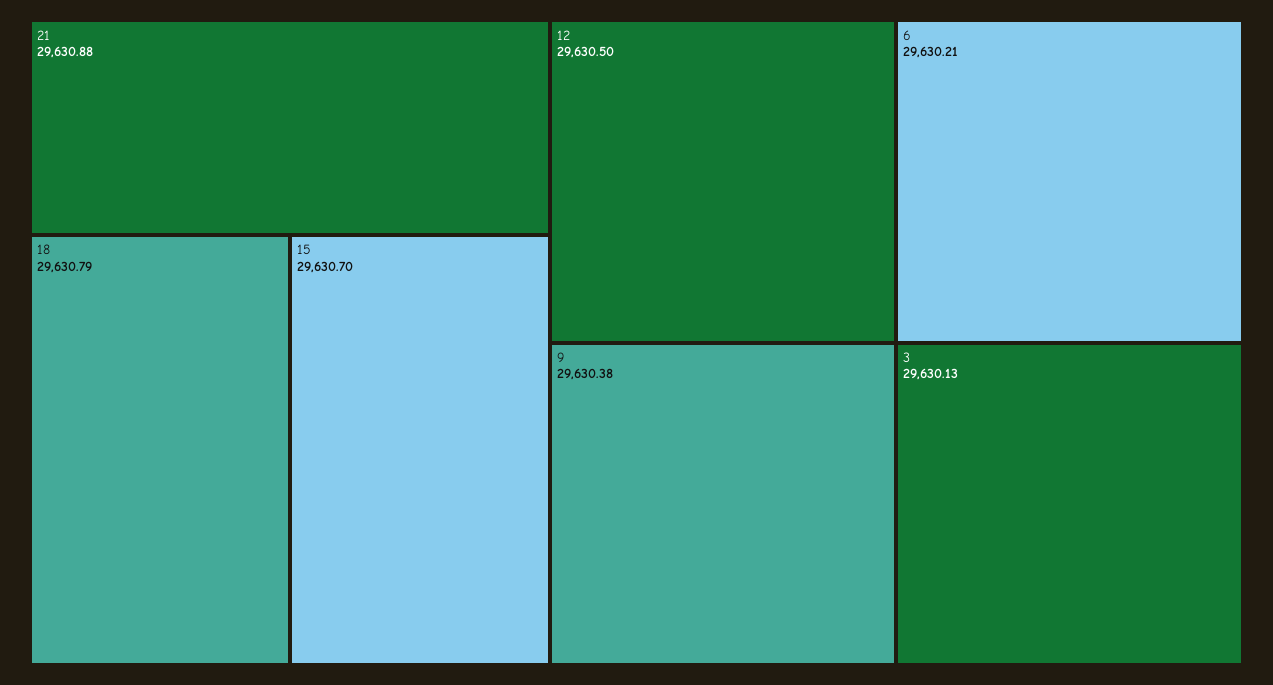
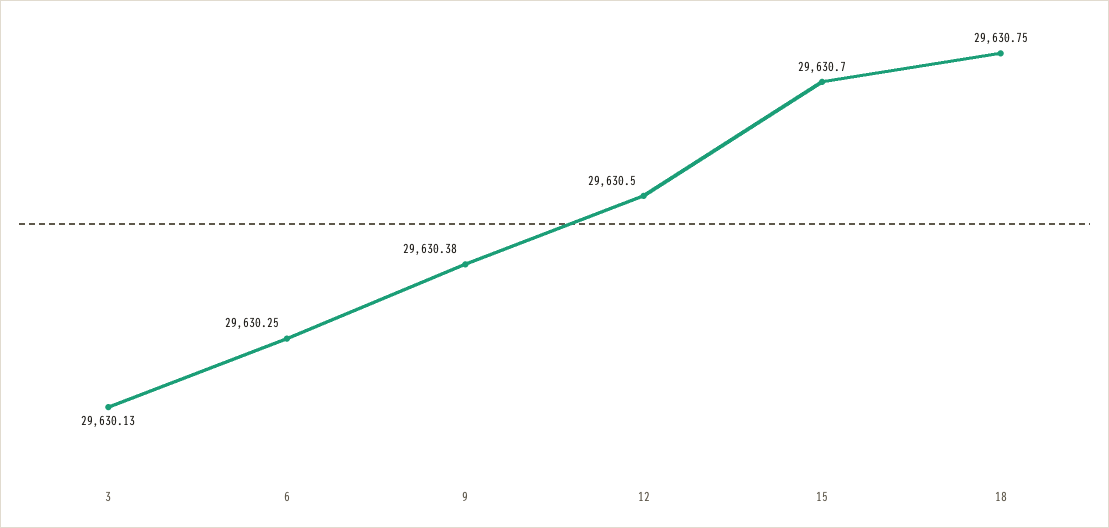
  {
-   "21": 29630.88,
-   "18": 29630.79,
+   "18": 29630.75,
    "15": 29630.7,
    "12": 29630.5,
    "9": 29630.38,
-   "6": 29630.21,
+   "6": 29630.25,
    "3": 29630.13
  }

